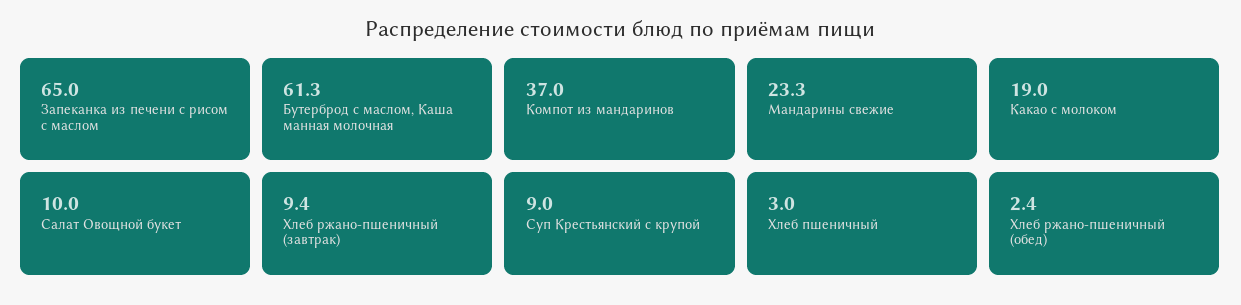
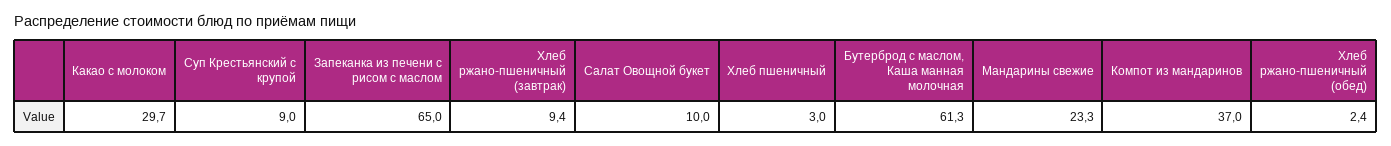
  {
    "Запеканка из печени с рисом с маслом": 65,
    "Бутерброд с маслом, Каша манная молочная": 61.3,
    "Компот из мандаринов": 37,
    "Мандарины свежие": 23.3,
-   "Какао с молоком": 19,
+   "Какао с молоком": 29.7,
    "Салат Овощной букет": 10,
    "Хлеб ржано-пшеничный (завтрак)": 9.4,
    "Суп Крестьянский с крупой": 9,
    "Хлеб пшеничный": 3,
    "Хлеб ржано-пшеничный (обед)": 2.4
  }

